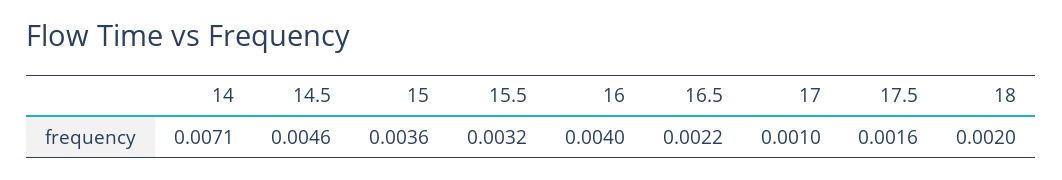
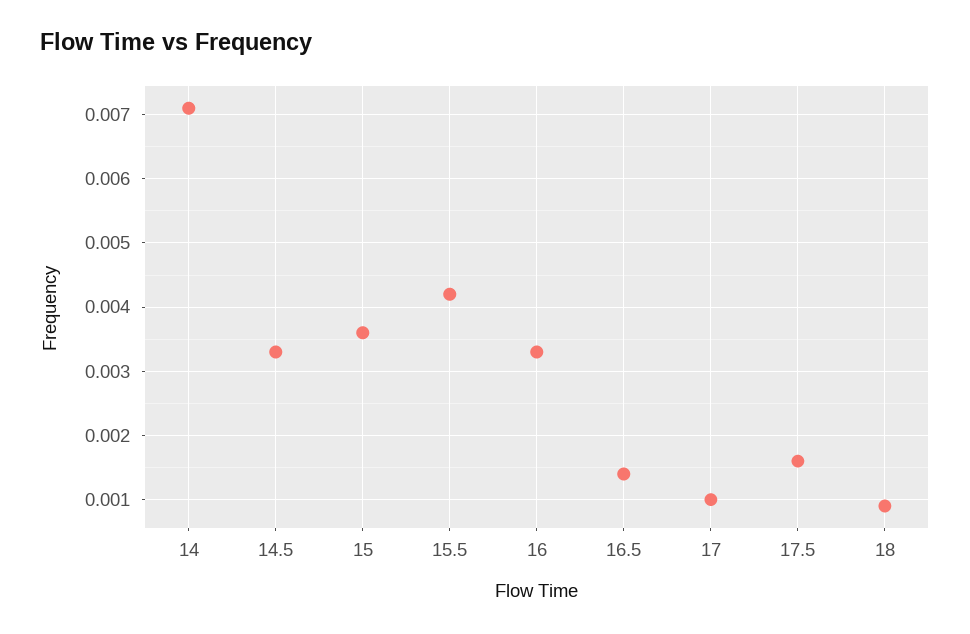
  {
    "14": 0.0071,
-   "14.5": 0.0046,
+   "14.5": 0.0033,
    "15": 0.0036,
-   "15.5": 0.0032,
+   "15.5": 0.0042,
-   "16": 0.004,
+   "16": 0.0033,
-   "16.5": 0.0022,
+   "16.5": 0.0014,
    "17": 0.001,
    "17.5": 0.0016,
-   "18": 0.002
+   "18": 0.0009
  }

